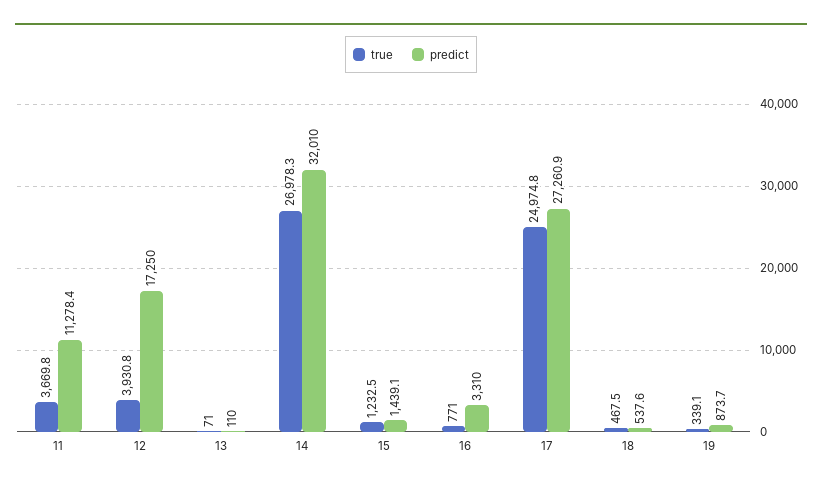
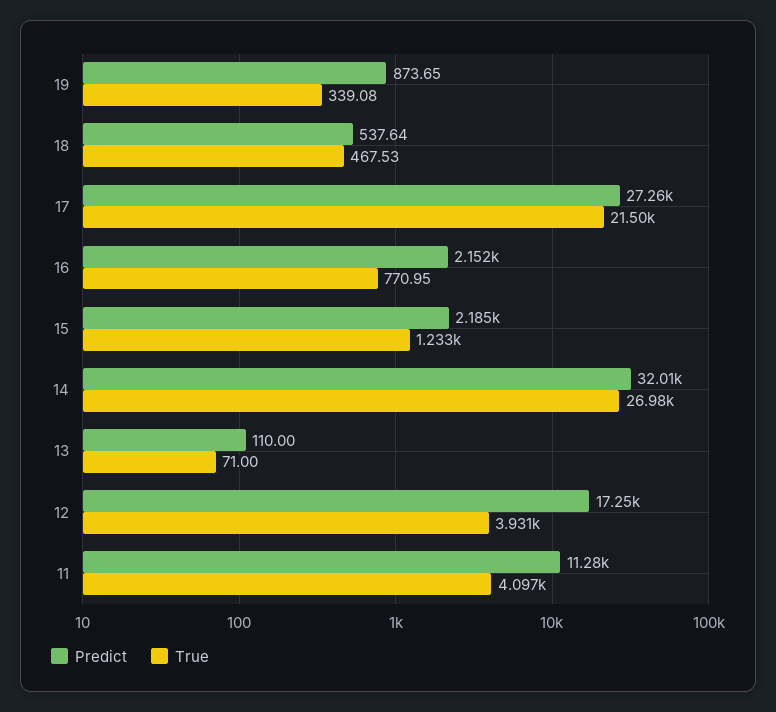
  {
    "true": {
-     "11": 3669.8,
+     "11": 4097,
      "12": 3930.8,
      "13": 71,
      "14": 26978.3,
      "15": 1232.5,
      "16": 770.95,
-     "17": 24974.8,
+     "17": 21500,
      "18": 467.53,
      "19": 339.08
    },
    "predict": {
      "11": 11278.4,
      "12": 17250,
      "13": 110,
      "14": 32010,
-     "15": 1439.1,
+     "15": 2185,
-     "16": 3310,
+     "16": 2152,
      "17": 27260.9,
      "18": 537.64,
      "19": 873.65
    }
  }

